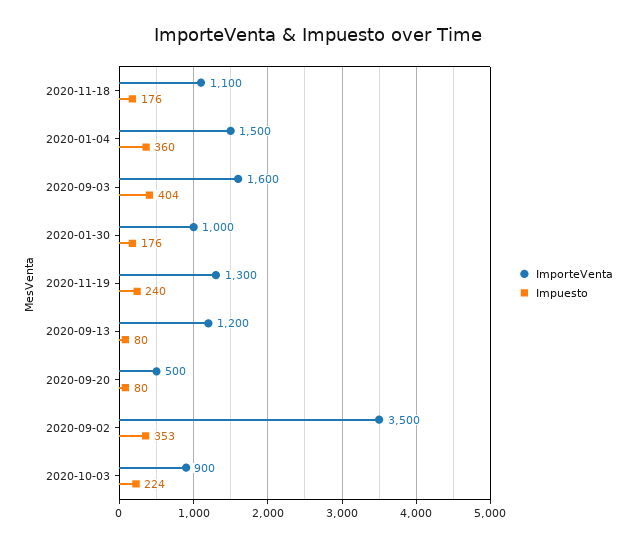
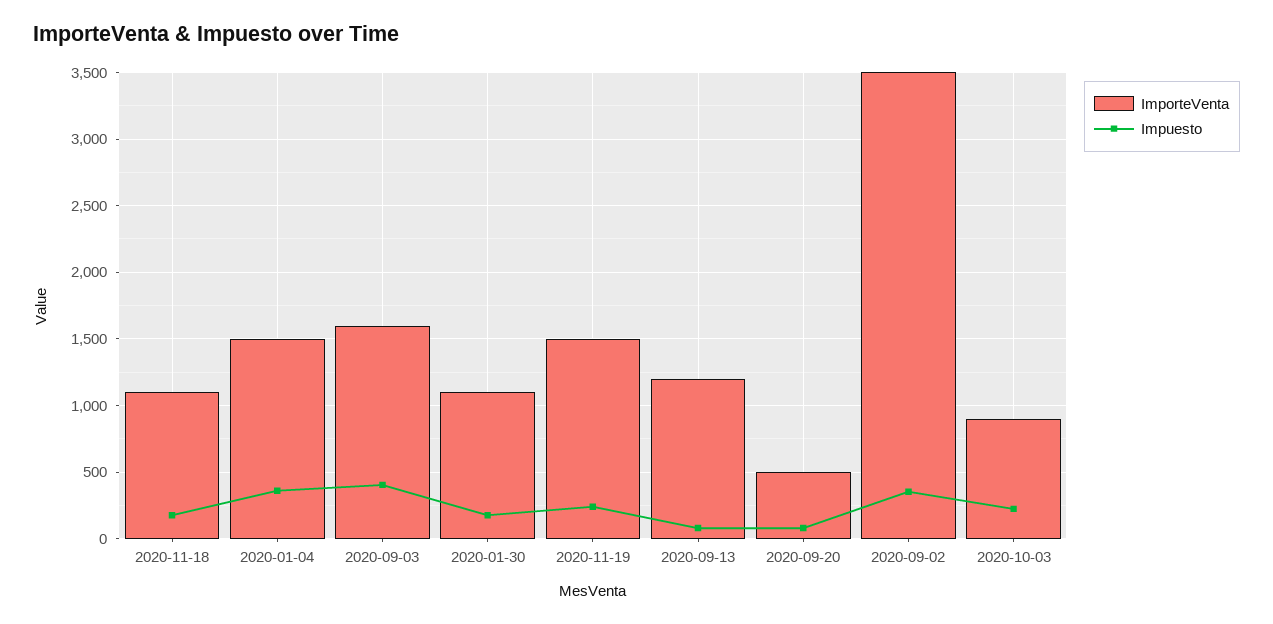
  {
    "ImporteVenta": {
      "2020-11-18": 1100,
      "2020-01-04": 1500,
      "2020-09-03": 1600,
-     "2020-01-30": 1000,
+     "2020-01-30": 1100,
-     "2020-11-19": 1300,
+     "2020-11-19": 1500,
      "2020-09-13": 1200,
      "2020-09-20": 500,
      "2020-09-02": 3500,
      "2020-10-03": 900
    },
    "Impuesto": {
      "2020-11-18": 176,
      "2020-01-04": 360,
      "2020-09-03": 404,
      "2020-01-30": 176,
      "2020-11-19": 240,
      "2020-09-13": 80,
      "2020-09-20": 80,
      "2020-09-02": 353,
      "2020-10-03": 224
    }
  }

